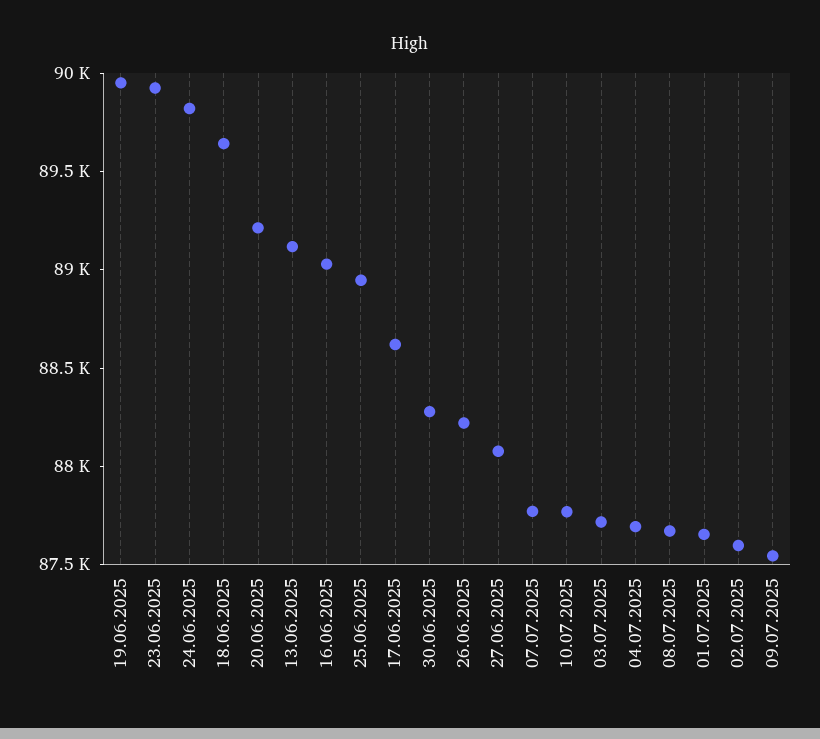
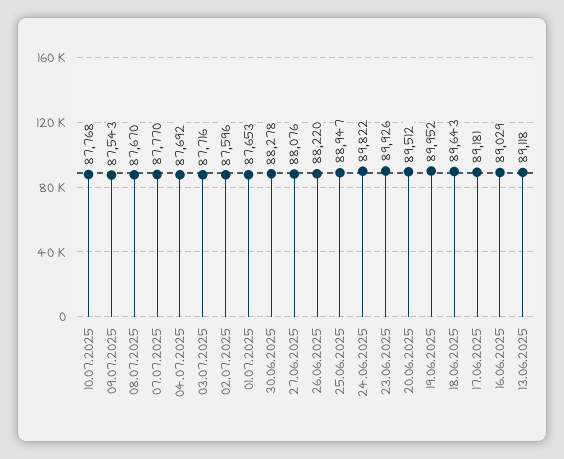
  {
    "19.06.2025": 89952,
    "23.06.2025": 89926,
    "24.06.2025": 89822,
    "18.06.2025": 89643,
-   "20.06.2025": 89200,
+   "20.06.2025": 89512,
    "13.06.2025": 89118,
    "16.06.2025": 89029,
    "25.06.2025": 88947,
-   "17.06.2025": 88600,
+   "17.06.2025": 89181,
    "30.06.2025": 88278,
    "26.06.2025": 88220,
    "27.06.2025": 88076,
    "07.07.2025": 87770,
    "10.07.2025": 87768,
    "03.07.2025": 87716,
    "04.07.2025": 87692,
    "08.07.2025": 87670,
    "01.07.2025": 87653,
    "02.07.2025": 87596,
    "09.07.2025": 87543
  }

